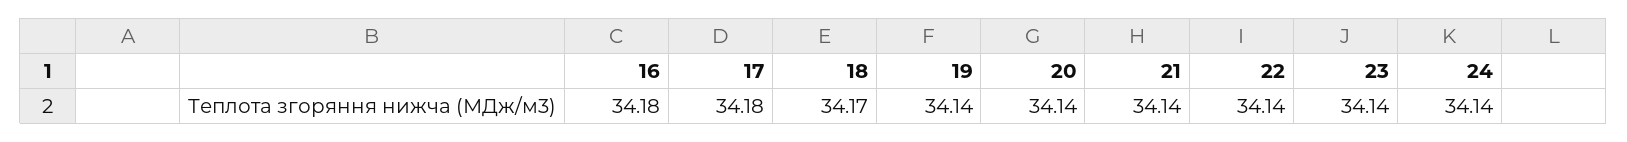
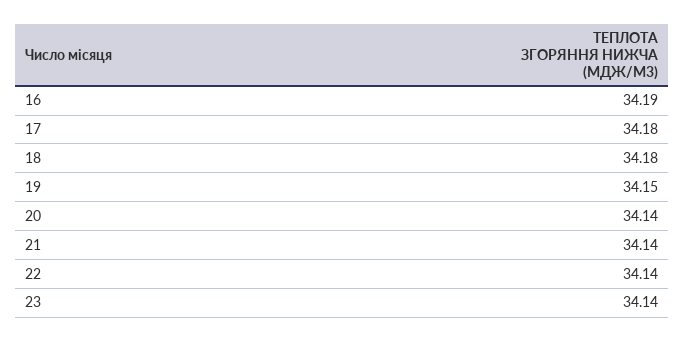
  {
-   "16": 34.18,
+   "16": 34.19,
    "17": 34.18,
-   "18": 34.17,
+   "18": 34.18,
-   "19": 34.14,
+   "19": 34.15,
    "20": 34.14,
    "21": 34.14,
    "22": 34.14,
-   "23": 34.14,
+   "23": 34.14
-   "24": 34.14
  }

